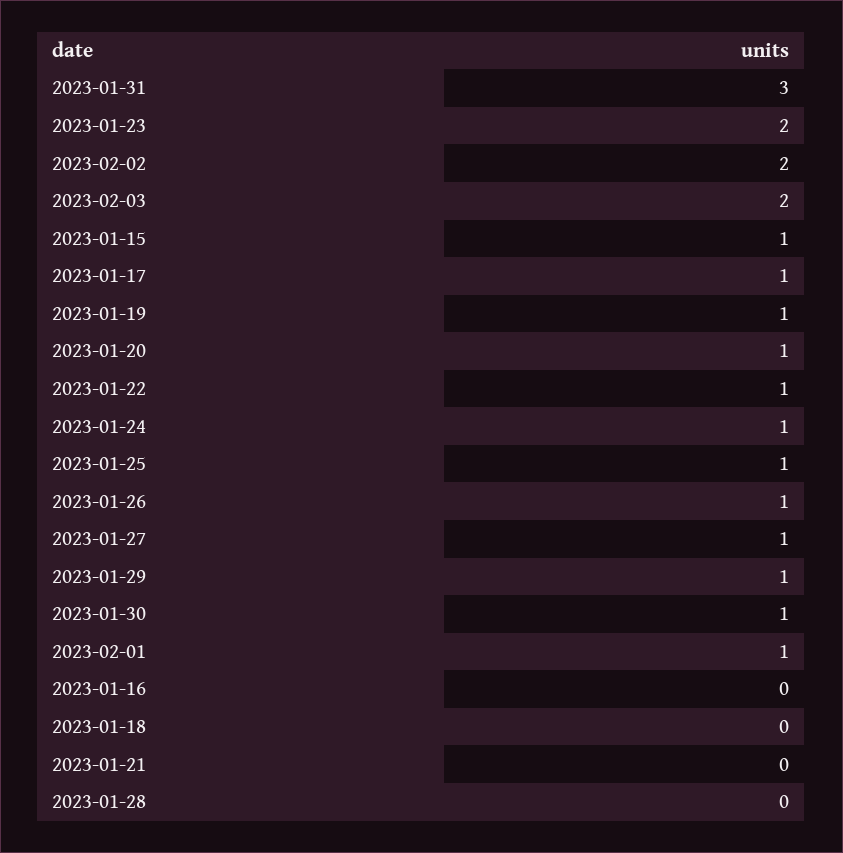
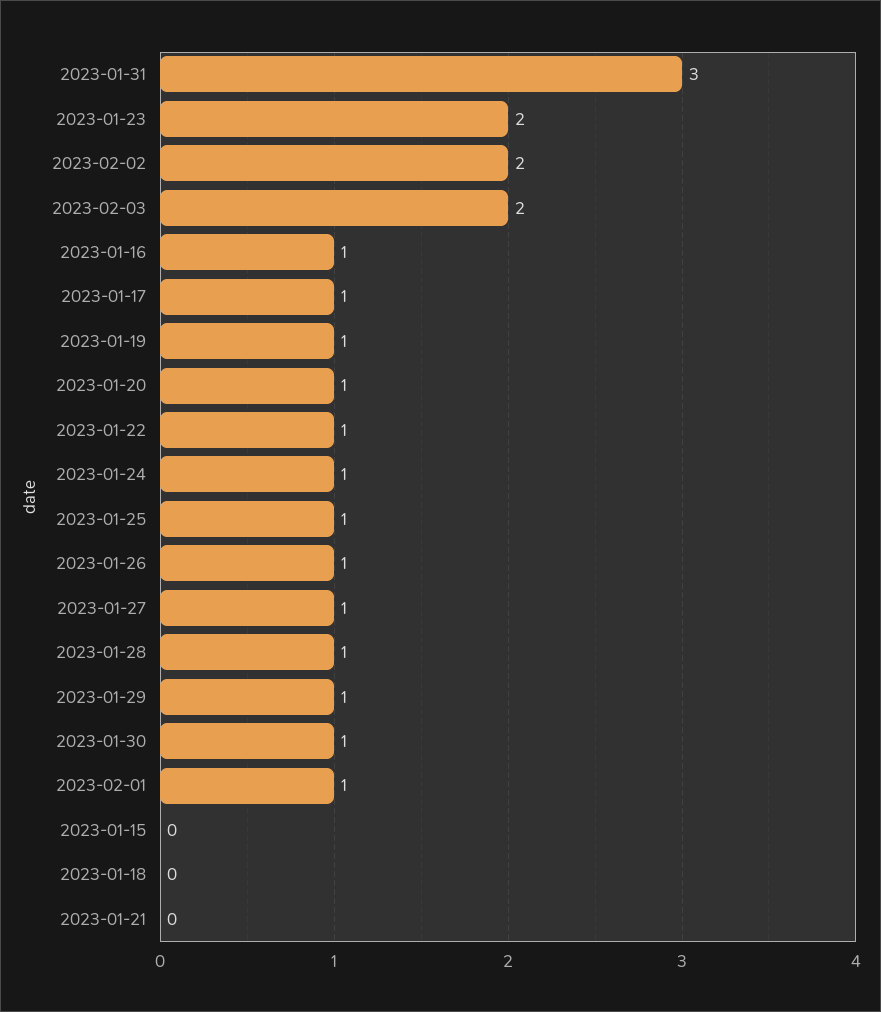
  {
    "2023-01-31": 3,
    "2023-01-23": 2,
    "2023-02-02": 2,
    "2023-02-03": 2,
-   "2023-01-15": 1,
+   "2023-01-15": 0,
    "2023-01-17": 1,
    "2023-01-19": 1,
    "2023-01-20": 1,
    "2023-01-22": 1,
    "2023-01-24": 1,
    "2023-01-25": 1,
    "2023-01-26": 1,
    "2023-01-27": 1,
    "2023-01-29": 1,
    "2023-01-30": 1,
    "2023-02-01": 1,
-   "2023-01-16": 0,
+   "2023-01-16": 1,
    "2023-01-18": 0,
    "2023-01-21": 0,
-   "2023-01-28": 0
+   "2023-01-28": 1
  }

